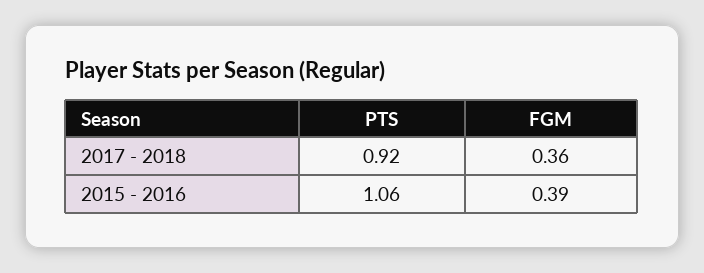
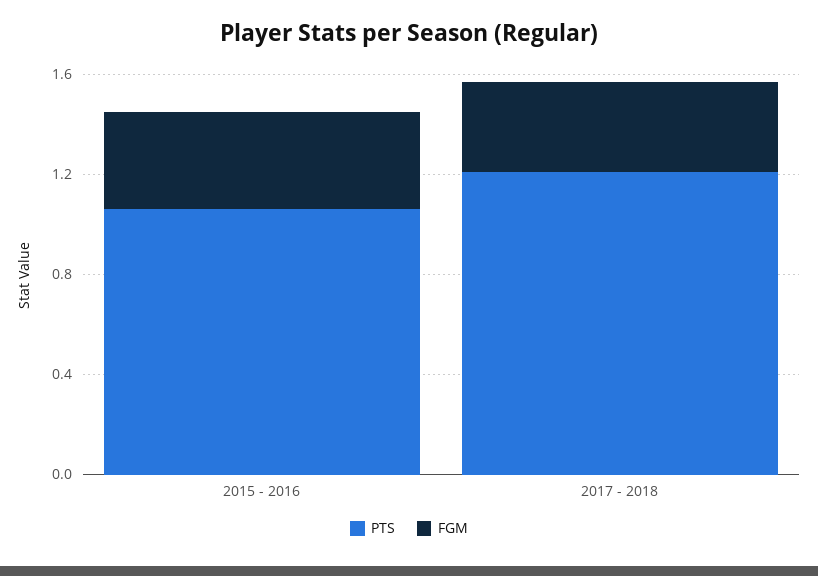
  {
    "PTS": {
-     "2017 - 2018": 0.92,
+     "2017 - 2018": 1.2,
      "2015 - 2016": 1.06
    },
    "FGM": {
      "2017 - 2018": 0.36,
      "2015 - 2016": 0.39
    }
  }

